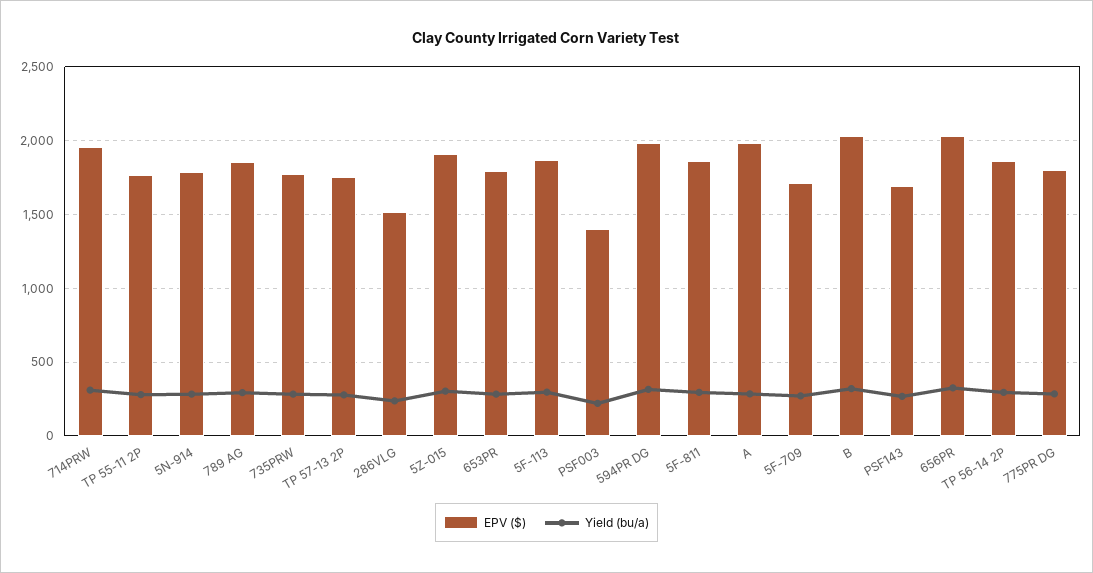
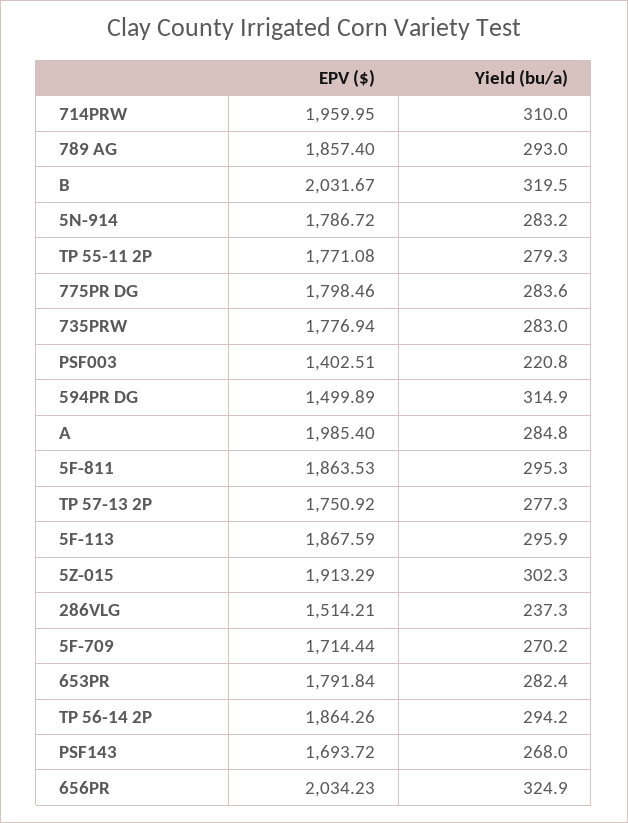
  {
    "EPV ($)": {
      "714PRW": 1959.95,
      "TP 55-11 2P": 1771.08,
      "5N-914": 1786.72,
      "789 AG": 1857.4,
      "735PRW": 1776.94,
      "TP 57-13 2P": 1750.92,
      "286VLG": 1514.21,
      "5Z-015": 1913.29,
      "653PR": 1791.84,
      "5F-113": 1867.59,
      "PSF003": 1402.51,
-     "594PR DG": 2000,
+     "594PR DG": 1499.89,
      "5F-811": 1863.53,
      "A": 1985.4,
      "5F-709": 1714.44,
      "B": 2031.67,
      "PSF143": 1693.72,
      "656PR": 2034.23,
      "TP 56-14 2P": 1864.26,
      "775PR DG": 1798.46
    },
    "Yield (bu/a)": {
      "714PRW": 310,
      "TP 55-11 2P": 279.3,
      "5N-914": 283.2,
      "789 AG": 293,
      "735PRW": 283,
      "TP 57-13 2P": 277.3,
      "286VLG": 237.3,
      "5Z-015": 302.3,
      "653PR": 282.4,
      "5F-113": 295.9,
      "PSF003": 220.8,
      "594PR DG": 314.9,
      "5F-811": 295.3,
      "A": 284.8,
      "5F-709": 270.2,
      "B": 319.5,
      "PSF143": 268,
      "656PR": 324.9,
      "TP 56-14 2P": 294.2,
      "775PR DG": 283.6
    }
  }

